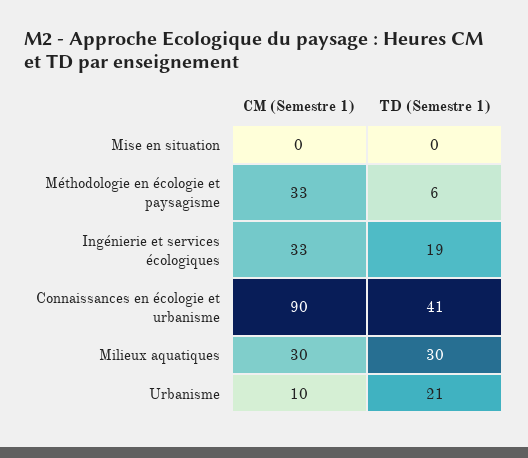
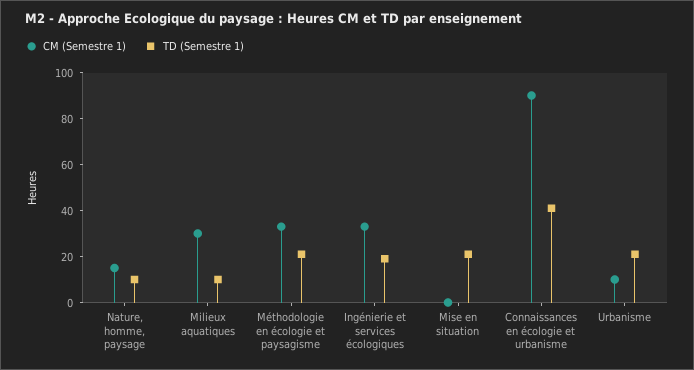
  {
    "CM (Semestre 1)": {
      "Mise en situation": 0,
      "Méthodologie en écologie et paysagisme": 33,
      "Ingénierie et services écologiques": 33,
      "Connaissances en écologie et urbanisme": 90,
      "Milieux aquatiques": 30,
-     "Urbanisme": 10
+     "Urbanisme": 10,
+     "Nature, homme, paysage": 15
    },
    "TD (Semestre 1)": {
-     "Mise en situation": 0,
+     "Mise en situation": 20,
-     "Méthodologie en écologie et paysagisme": 6,
+     "Méthodologie en écologie et paysagisme": 20,
      "Ingénierie et services écologiques": 19,
      "Connaissances en écologie et urbanisme": 41,
-     "Milieux aquatiques": 30,
+     "Milieux aquatiques": 10,
-     "Urbanisme": 21
+     "Urbanisme": 21,
+     "Nature, homme, paysage": 10
    }
  }

